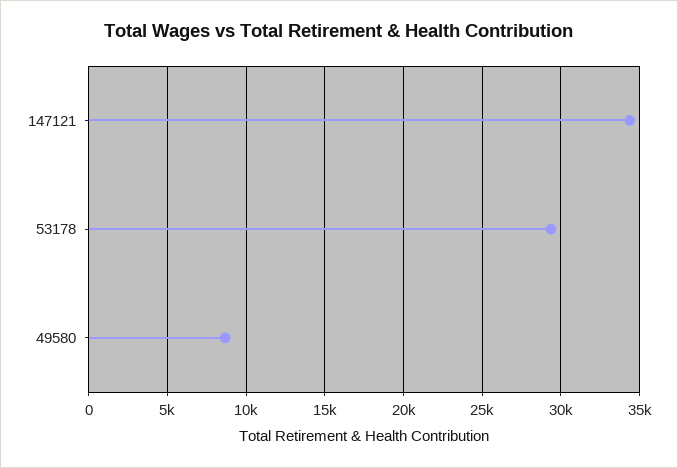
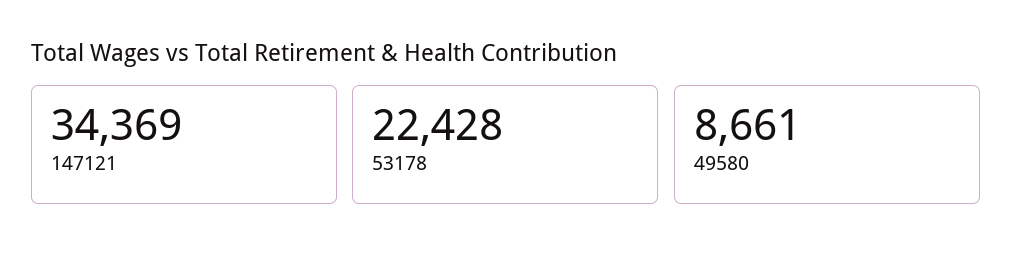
  {
    "147121": 34369,
-   "53178": 29500,
+   "53178": 22428,
    "49580": 8661
  }

